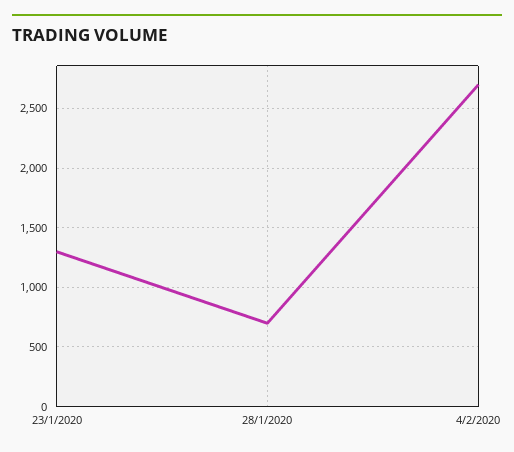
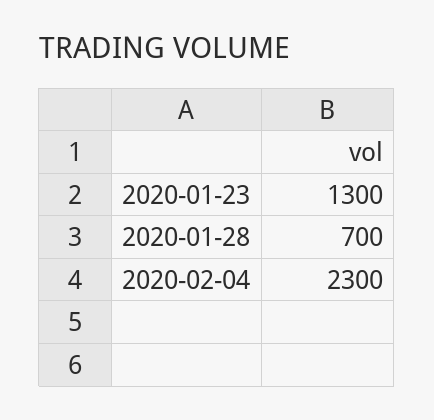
  {
    "23/1/2020": 1300,
    "28/1/2020": 700,
-   "4/2/2020": 2700
+   "4/2/2020": 2300
  }

